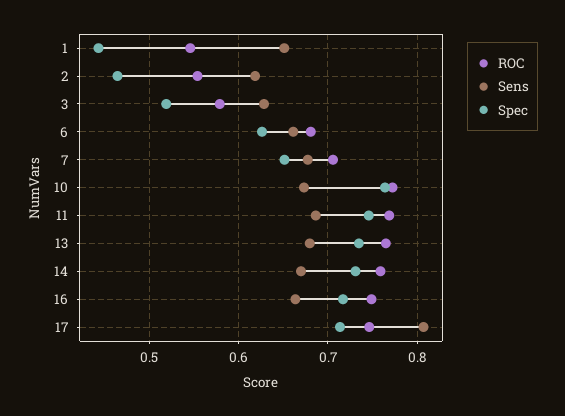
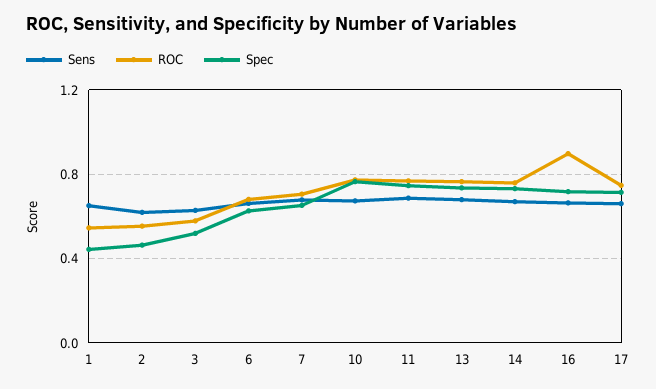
  {
    "ROC": {
      "1": 0.55,
      "2": 0.55,
      "3": 0.58,
      "6": 0.68,
      "7": 0.71,
      "10": 0.77,
      "11": 0.77,
      "13": 0.77,
      "14": 0.76,
-     "16": 0.75,
+     "16": 0.9,
      "17": 0.75
    },
    "Sens": {
      "1": 0.65,
      "2": 0.62,
      "3": 0.63,
      "6": 0.66,
      "7": 0.68,
      "10": 0.67,
      "11": 0.69,
      "13": 0.68,
      "14": 0.67,
      "16": 0.66,
-     "17": 0.81
+     "17": 0.65
    },
    "Spec": {
      "1": 0.44,
      "2": 0.46,
      "3": 0.52,
      "6": 0.63,
      "7": 0.65,
      "10": 0.76,
      "11": 0.75,
      "13": 0.73,
      "14": 0.73,
      "16": 0.72,
      "17": 0.71
    }
  }

